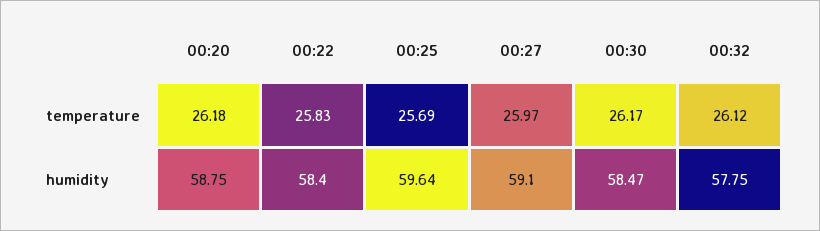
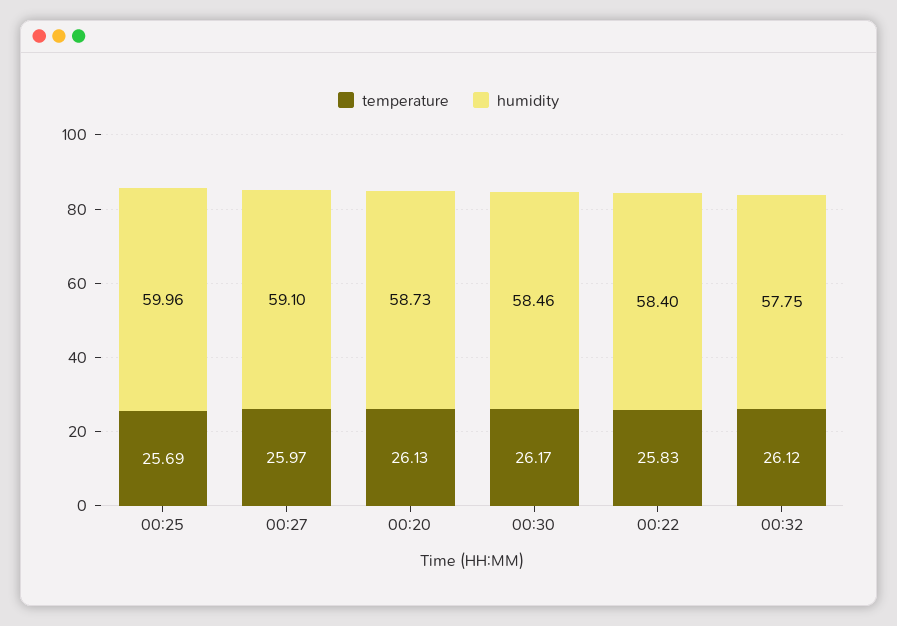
  {
    "temperature": {
-     "00:20": 26.18,
+     "00:20": 26.13,
      "00:22": 25.83,
      "00:25": 25.69,
      "00:27": 25.97,
      "00:30": 26.17,
      "00:32": 26.12
    },
    "humidity": {
-     "00:20": 58.75,
+     "00:20": 58.73,
      "00:22": 58.4,
-     "00:25": 59.64,
+     "00:25": 59.96,
      "00:27": 59.1,
-     "00:30": 58.47,
+     "00:30": 58.46,
      "00:32": 57.75
    }
  }

